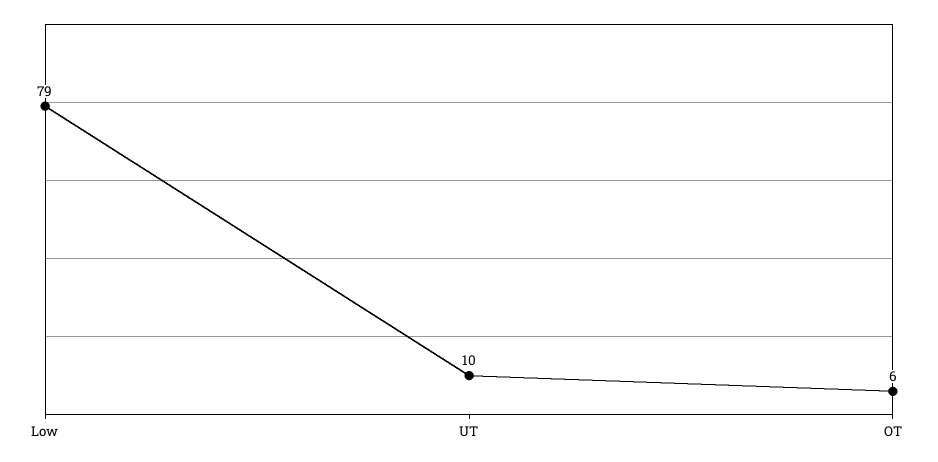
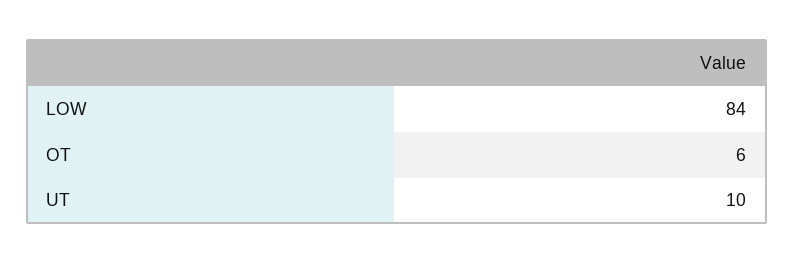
  {
-   "Low": 79,
+   "Low": 84,
    "UT": 10,
    "OT": 6
  }

